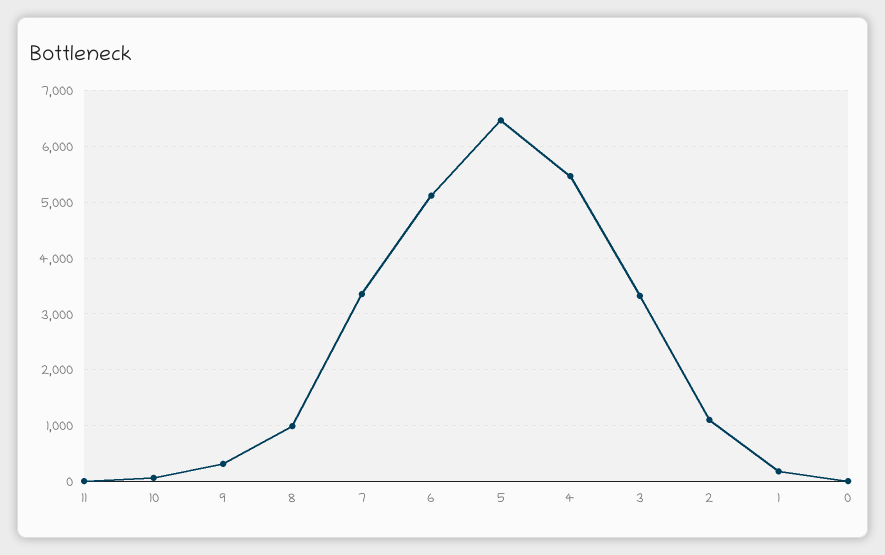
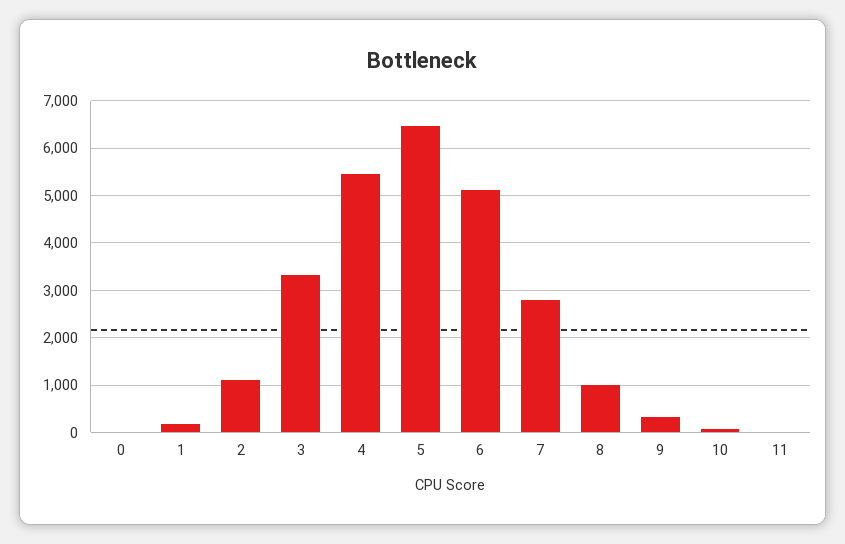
  {
    "11": 0,
    "10": 0,
    "9": 400,
    "8": 1000,
-   "7": 3400,
+   "7": 2800,
    "6": 5200,
    "5": 6400,
    "4": 5400,
    "3": 3400,
    "2": 1200,
    "1": 200,
    "0": 0
  }

